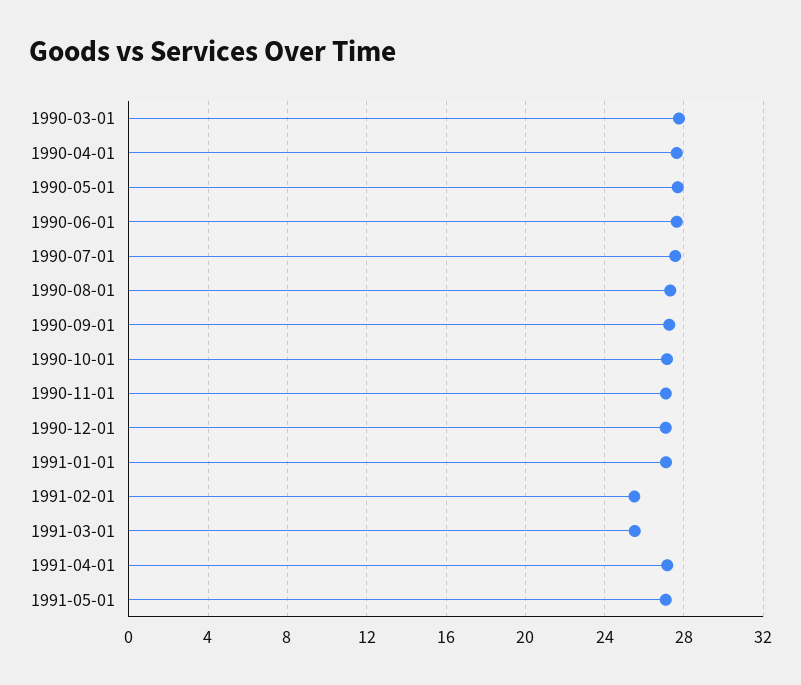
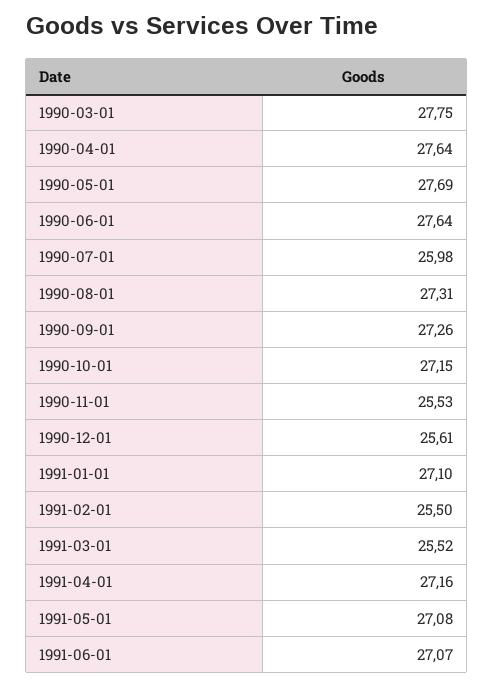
  {
    "1990-03-01": 27.75,
    "1990-04-01": 27.64,
    "1990-05-01": 27.69,
    "1990-06-01": 27.64,
-   "1990-07-01": 27.5,
+   "1990-07-01": 25.98,
    "1990-08-01": 27.31,
    "1990-09-01": 27.26,
    "1990-10-01": 27.15,
-   "1990-11-01": 27,
+   "1990-11-01": 25.53,
-   "1990-12-01": 27,
+   "1990-12-01": 25.61,
    "1991-01-01": 27.1,
    "1991-02-01": 25.5,
    "1991-03-01": 25.52,
    "1991-04-01": 27.16,
-   "1991-05-01": 27.08
+   "1991-05-01": 27.08,
+   "1991-06-01": 27.07
  }

